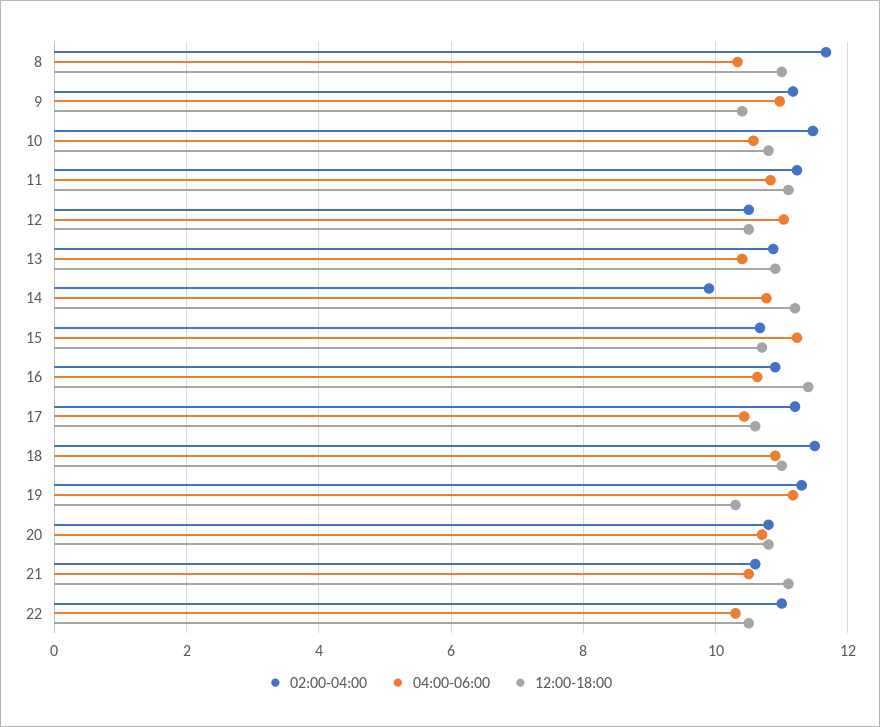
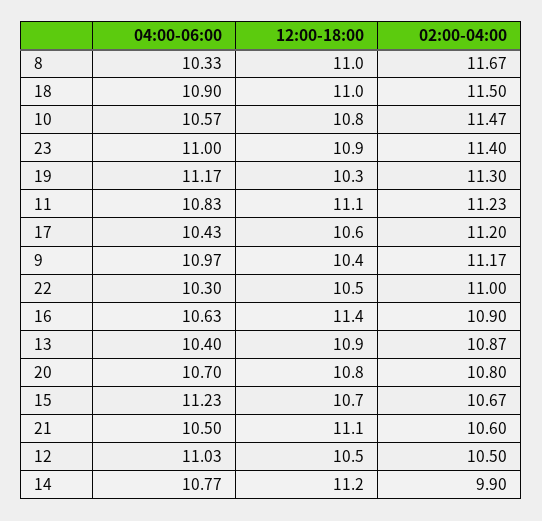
  {
    "02:00-04:00": {
      "8": 11.67,
      "9": 11.17,
      "10": 11.47,
      "11": 11.23,
      "12": 10.5,
      "13": 10.87,
      "14": 9.9,
      "15": 10.67,
      "16": 10.9,
      "17": 11.2,
      "18": 11.5,
      "19": 11.3,
      "20": 10.8,
      "21": 10.6,
-     "22": 11
+     "22": 11,
+     "23": 11.4
    },
    "04:00-06:00": {
      "8": 10.33,
      "9": 10.97,
      "10": 10.57,
      "11": 10.83,
      "12": 11.03,
      "13": 10.4,
      "14": 10.77,
      "15": 11.23,
      "16": 10.63,
      "17": 10.43,
      "18": 10.9,
      "19": 11.17,
      "20": 10.7,
      "21": 10.5,
-     "22": 10.3
+     "22": 10.3,
+     "23": 11
    },
    "12:00-18:00": {
      "8": 11,
      "9": 10.4,
      "10": 10.8,
      "11": 11.1,
      "12": 10.5,
      "13": 10.9,
      "14": 11.2,
      "15": 10.7,
      "16": 11.4,
      "17": 10.6,
      "18": 11,
      "19": 10.3,
      "20": 10.8,
      "21": 11.1,
-     "22": 10.5
+     "22": 10.5,
+     "23": 10.9
    }
  }

